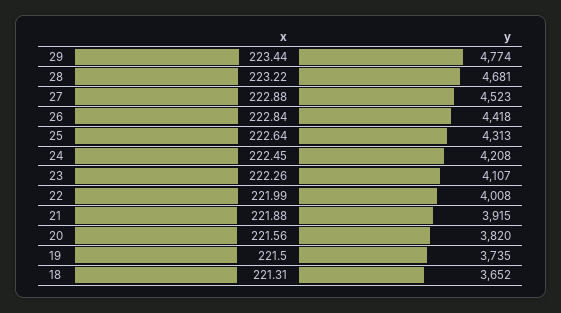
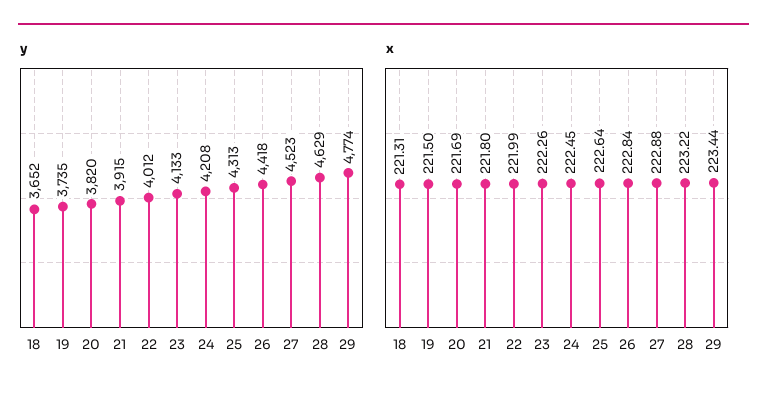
  {
    "x": {
      "29": 223.44,
      "28": 223.22,
      "27": 222.88,
      "26": 222.84,
      "25": 222.64,
      "24": 222.45,
      "23": 222.26,
      "22": 221.99,
-     "21": 221.88,
+     "21": 221.8,
-     "20": 221.56,
+     "20": 221.69,
      "19": 221.5,
      "18": 221.31
    },
    "y": {
      "29": 4774,
-     "28": 4681,
+     "28": 4629,
      "27": 4523,
      "26": 4418,
      "25": 4313,
      "24": 4208,
-     "23": 4107,
+     "23": 4133,
-     "22": 4008,
+     "22": 4012,
      "21": 3915,
      "20": 3820,
      "19": 3735,
      "18": 3652
    }
  }

